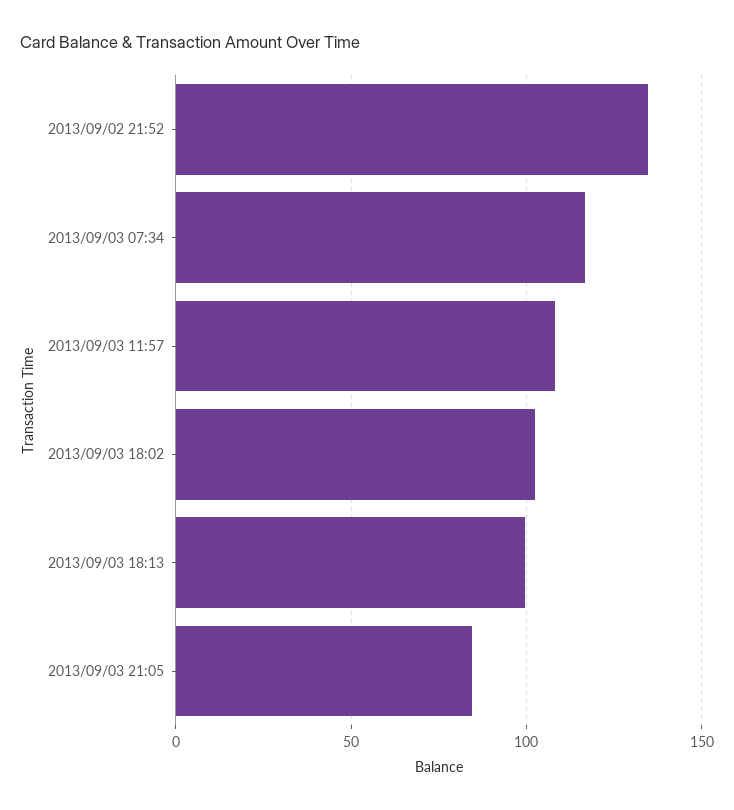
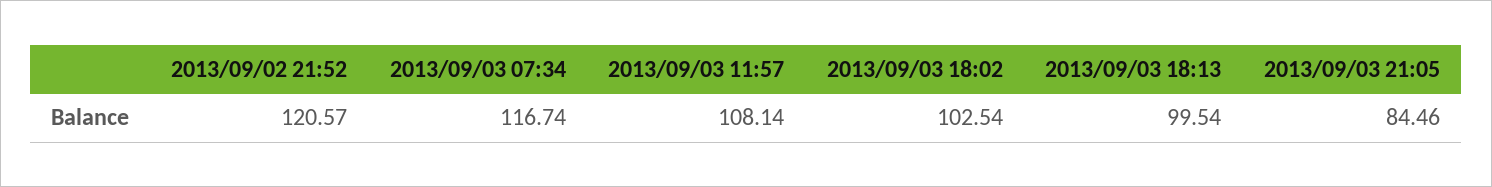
  {
-   "2013/09/02 21:52": 135,
+   "2013/09/02 21:52": 120.57,
    "2013/09/03 07:34": 116.74,
    "2013/09/03 11:57": 108.14,
    "2013/09/03 18:02": 102.54,
    "2013/09/03 18:13": 99.54,
    "2013/09/03 21:05": 84.46
  }

